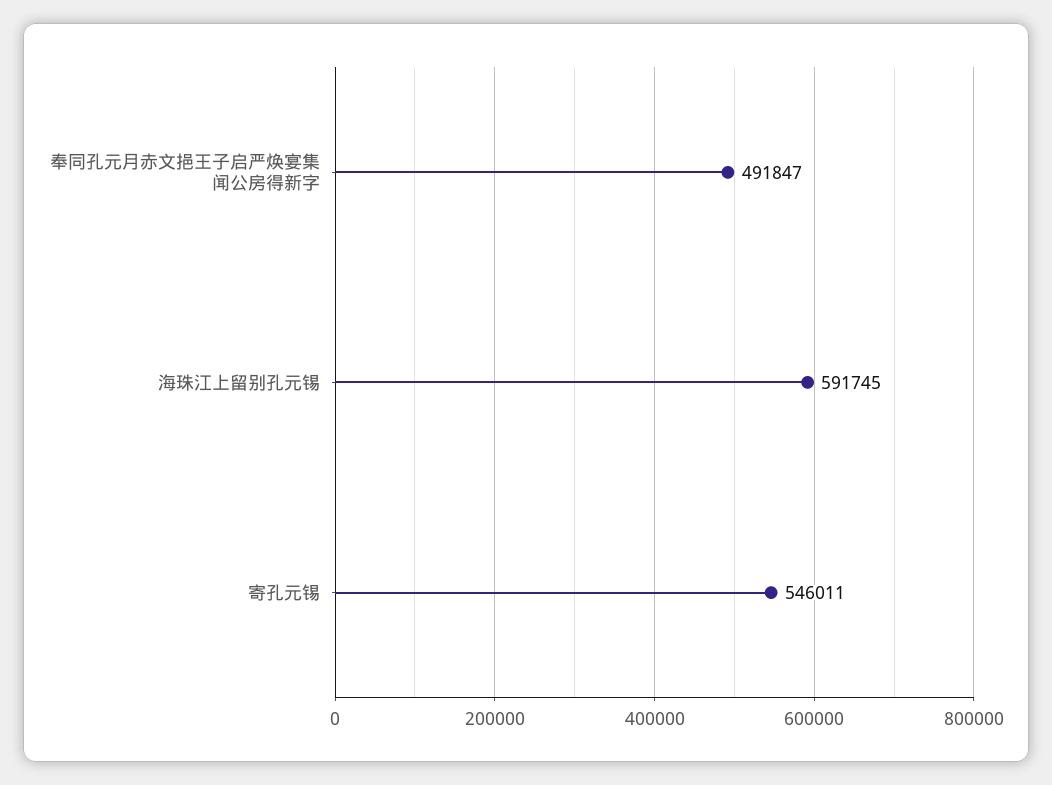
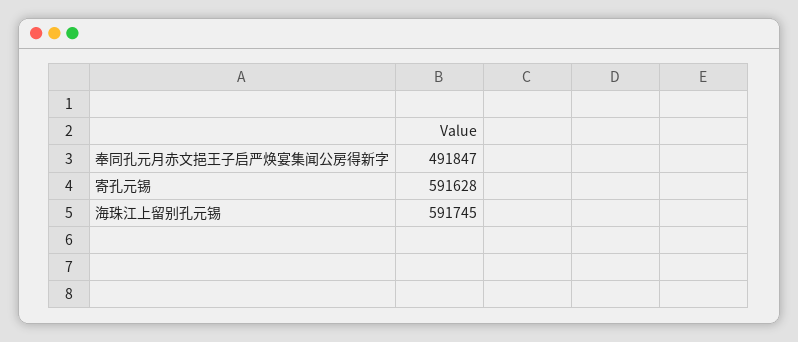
  {
    "奉同孔元月赤文挹王子启严焕宴集闻公房得新字": 491847,
    "海珠江上留别孔元锡": 591745,
-   "寄孔元锡": 546011
+   "寄孔元锡": 591628
  }

